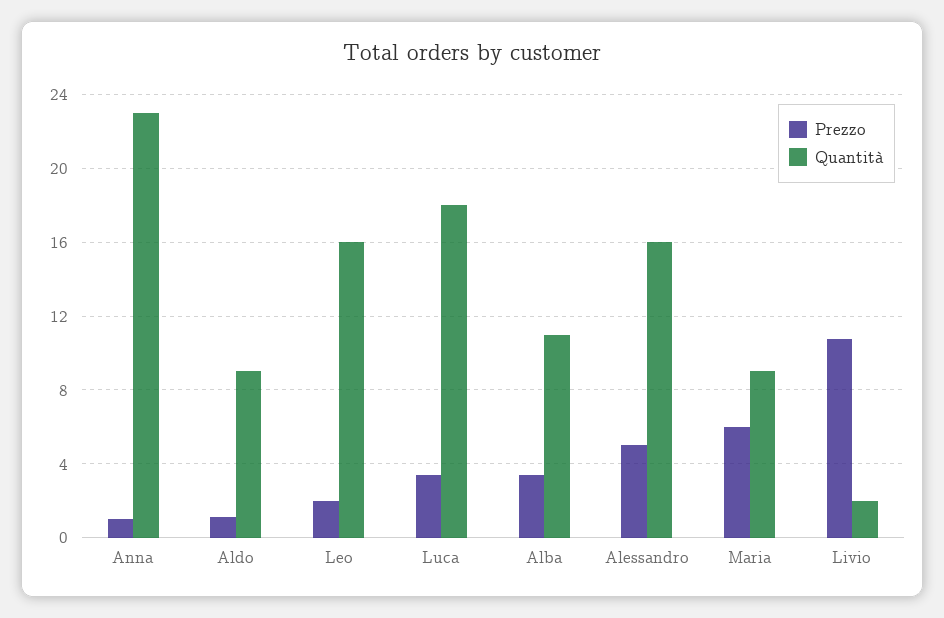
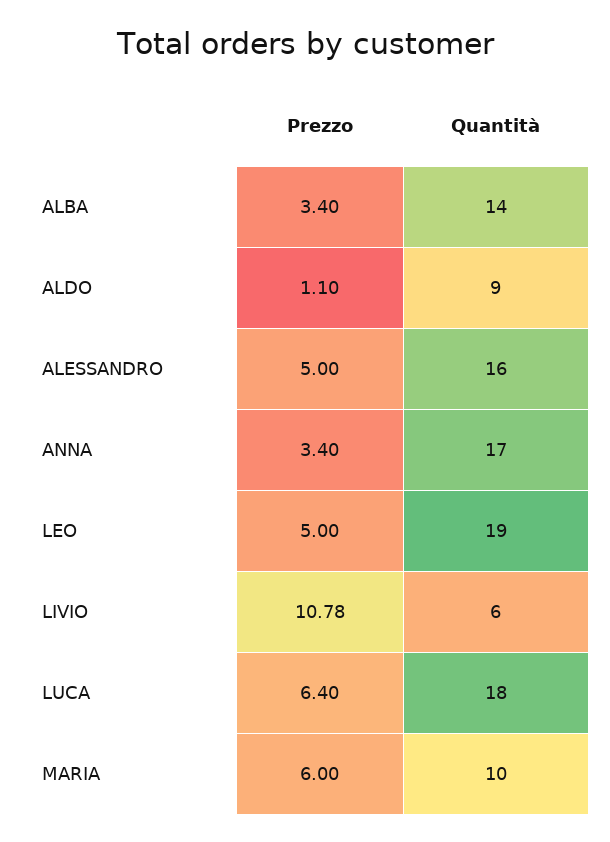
  {
    "Prezzo": {
-     "Anna": 1,
+     "Anna": 3.4,
      "Aldo": 1.1,
-     "Leo": 2,
+     "Leo": 5,
-     "Luca": 3.5,
+     "Luca": 6.4,
      "Alba": 3.4,
      "Alessandro": 5,
      "Maria": 6,
      "Livio": 10.78
    },
    "Quantità": {
-     "Anna": 23,
+     "Anna": 17,
      "Aldo": 9,
-     "Leo": 16,
+     "Leo": 19,
      "Luca": 18,
-     "Alba": 11,
+     "Alba": 14,
      "Alessandro": 16,
-     "Maria": 9,
+     "Maria": 10,
-     "Livio": 2
+     "Livio": 6
    }
  }

